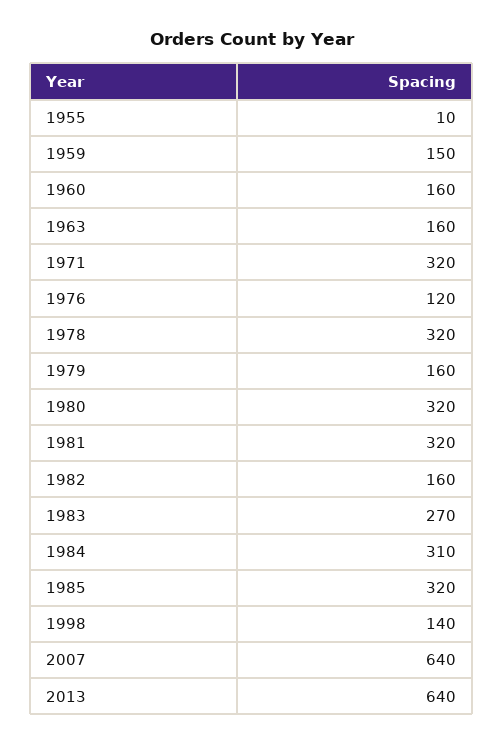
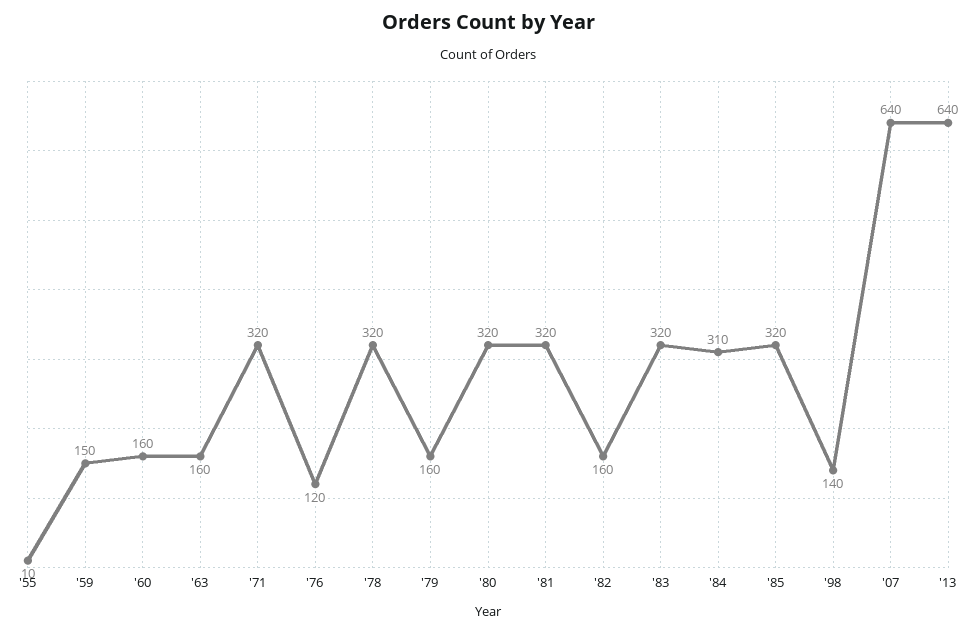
  {
    "1955": 10,
    "1959": 150,
    "1960": 160,
    "1963": 160,
    "1971": 320,
    "1976": 120,
    "1978": 320,
    "1979": 160,
    "1980": 320,
    "1981": 320,
    "1982": 160,
-   "1983": 270,
+   "1983": 320,
    "1984": 310,
    "1985": 320,
    "1998": 140,
    "2007": 640,
    "2013": 640
  }

